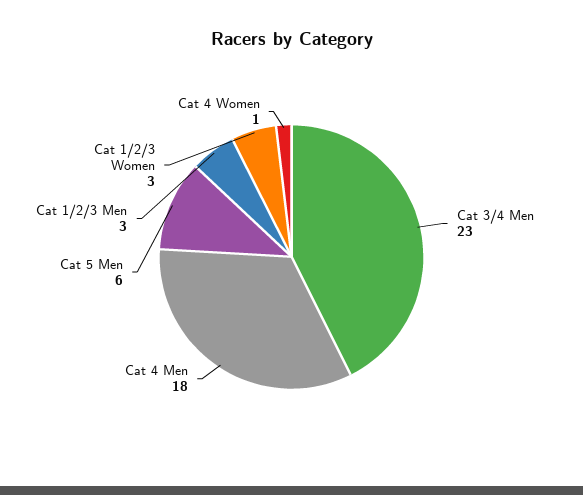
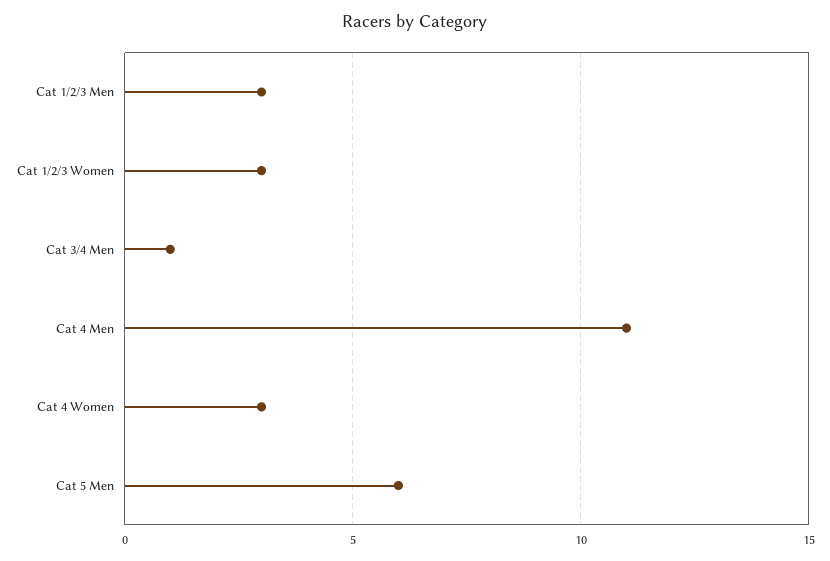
  {
-   "Cat 3/4 Men": 23,
+   "Cat 3/4 Men": 1,
-   "Cat 4 Men": 18,
+   "Cat 4 Men": 11,
    "Cat 5 Men": 6,
    "Cat 1/2/3 Men": 3,
    "Cat 1/2/3 Women": 3,
-   "Cat 4 Women": 1
+   "Cat 4 Women": 3
  }

